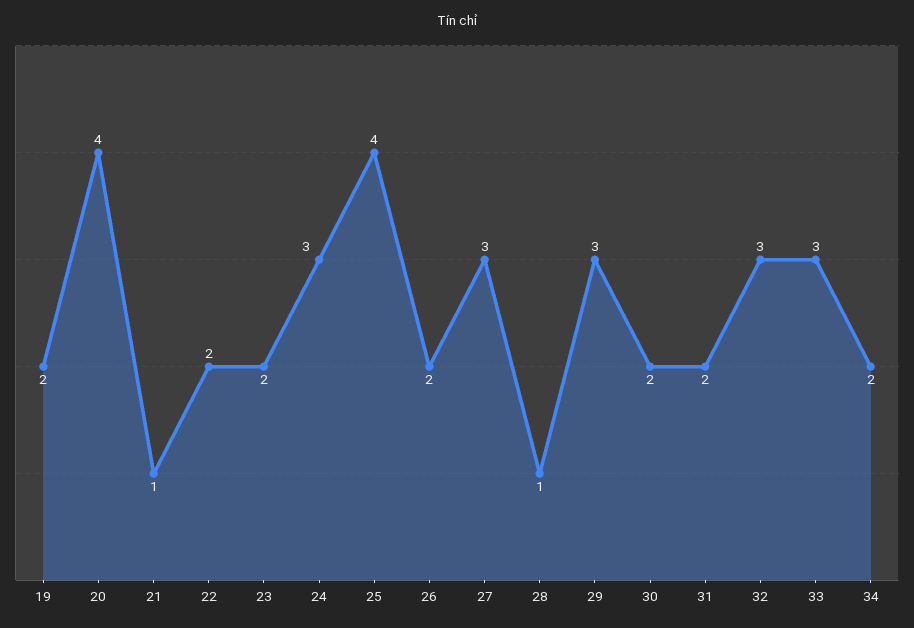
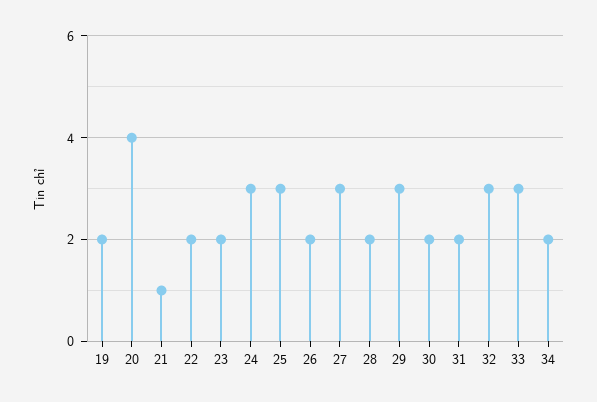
  {
    "19": 2,
    "20": 4,
    "21": 1,
    "22": 2,
    "23": 2,
    "24": 3,
-   "25": 4,
+   "25": 3,
    "26": 2,
    "27": 3,
-   "28": 1,
+   "28": 2,
    "29": 3,
    "30": 2,
    "31": 2,
    "32": 3,
    "33": 3,
    "34": 2
  }

